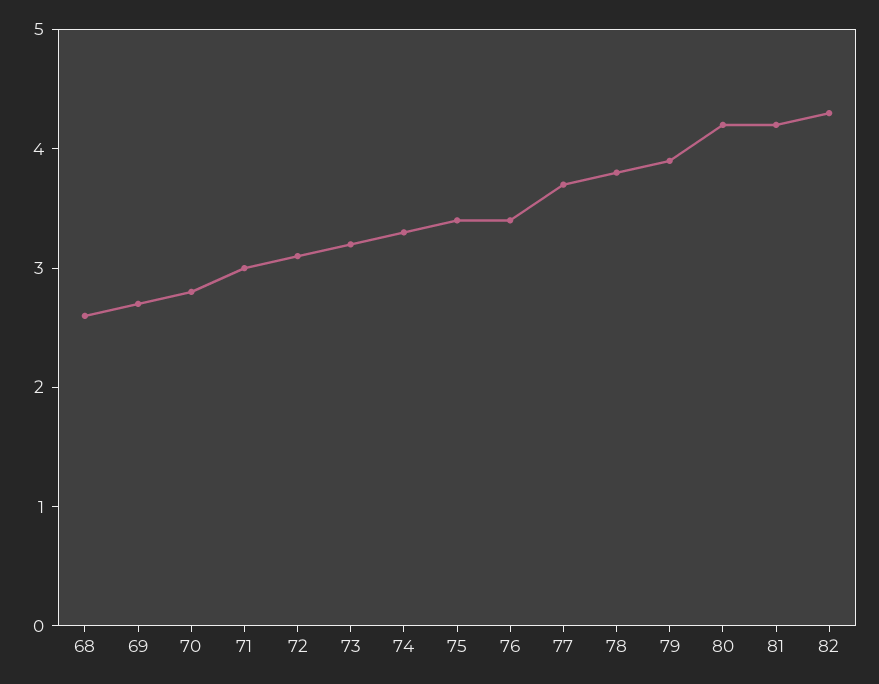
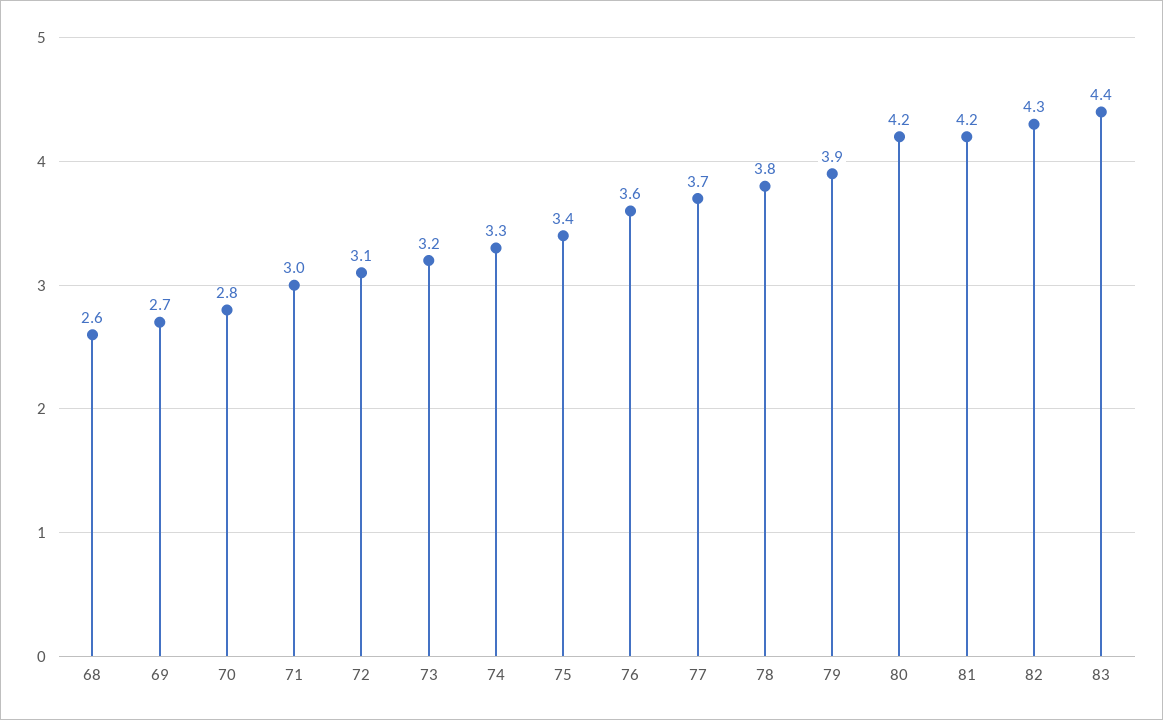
  {
    "68": 2.6,
    "69": 2.7,
    "70": 2.8,
    "71": 3,
    "72": 3.1,
    "73": 3.2,
    "74": 3.3,
    "75": 3.4,
-   "76": 3.4,
+   "76": 3.6,
    "77": 3.7,
    "78": 3.8,
    "79": 3.9,
    "80": 4.2,
    "81": 4.2,
-   "82": 4.3
+   "82": 4.3,
+   "83": 4.4
  }

